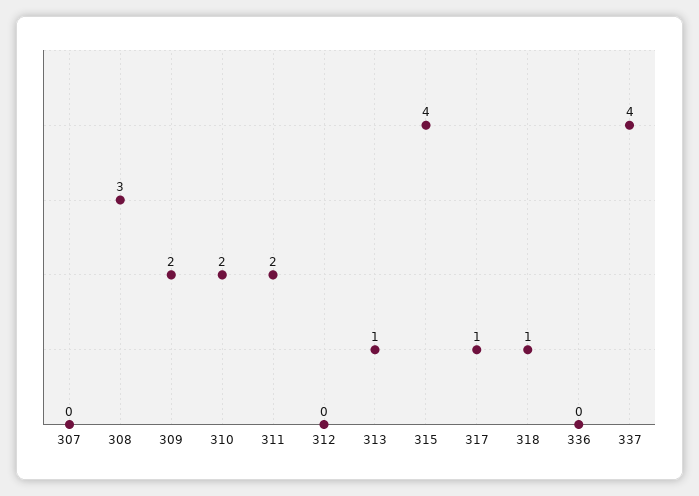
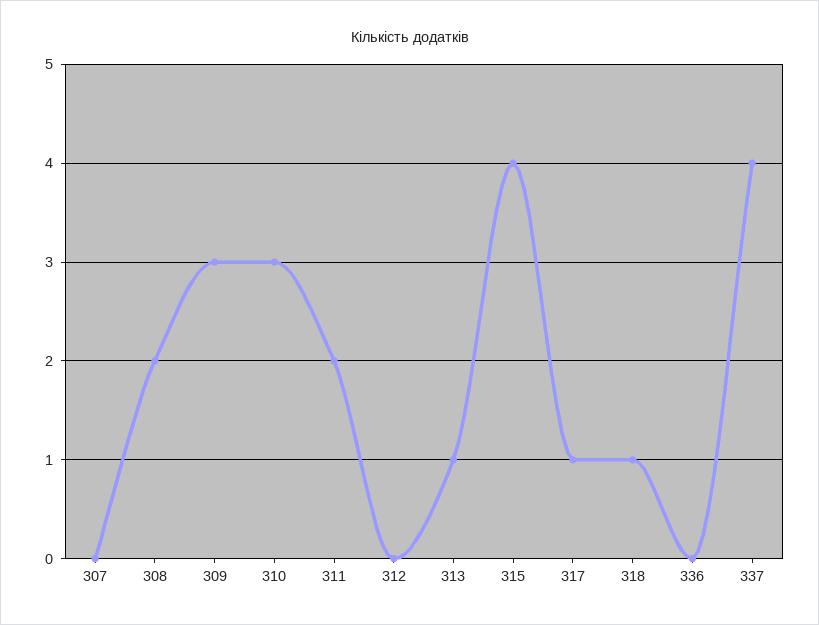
  {
    "307": 0,
-   "308": 3,
+   "308": 2,
-   "309": 2,
+   "309": 3,
-   "310": 2,
+   "310": 3,
    "311": 2,
    "312": 0,
    "313": 1,
    "315": 4,
    "317": 1,
    "318": 1,
    "336": 0,
    "337": 4
  }

